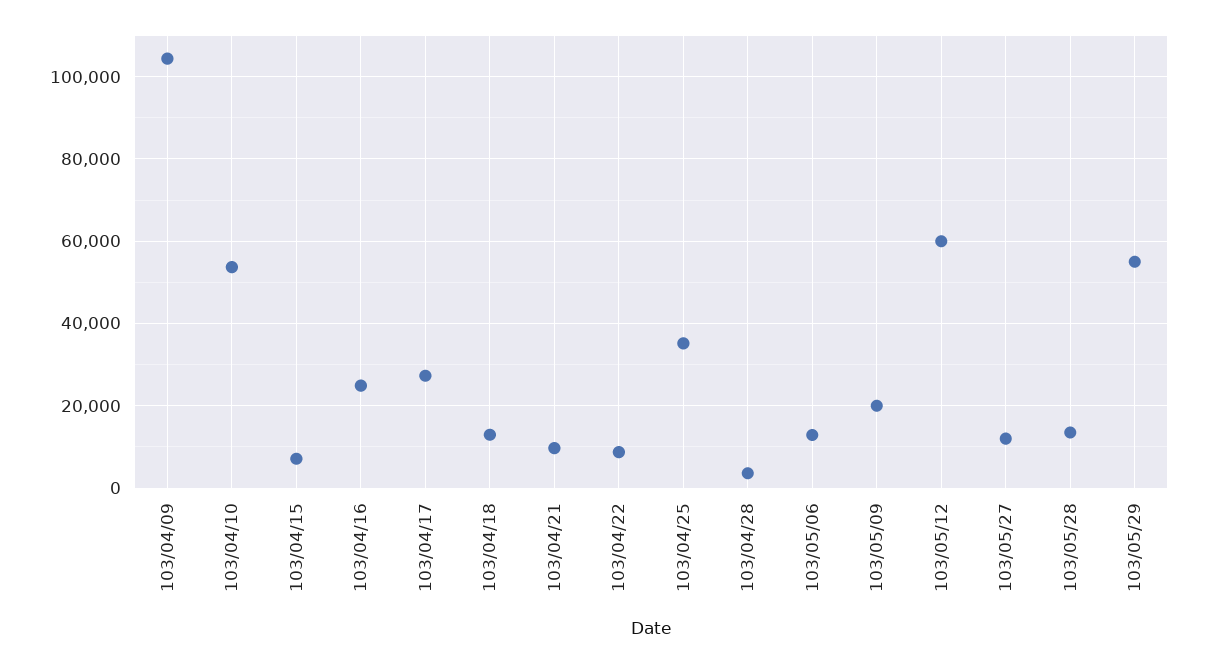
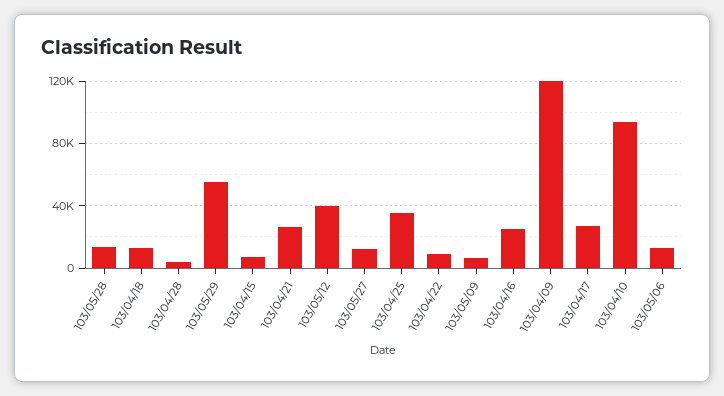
  {
-   "103/04/09": 104000,
+   "103/04/09": 120000,
-   "103/04/10": 54000,
+   "103/04/10": 95000,
    "103/04/15": 8000,
    "103/04/16": 24000,
    "103/04/17": 28000,
    "103/04/18": 12000,
-   "103/04/21": 10000,
+   "103/04/21": 25000,
    "103/04/22": 8000,
    "103/04/25": 36000,
    "103/04/28": 4000,
    "103/05/06": 12000,
-   "103/05/09": 20000,
+   "103/05/09": 5000,
-   "103/05/12": 60000,
+   "103/05/12": 40000,
    "103/05/27": 12000,
    "103/05/28": 14000,
    "103/05/29": 56000
  }

